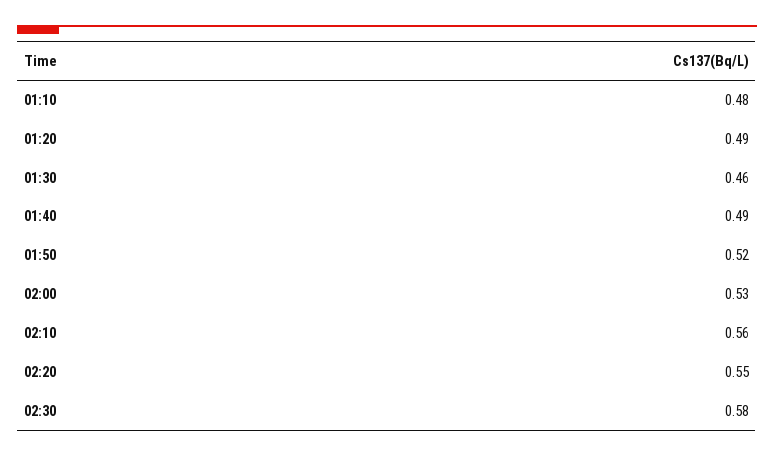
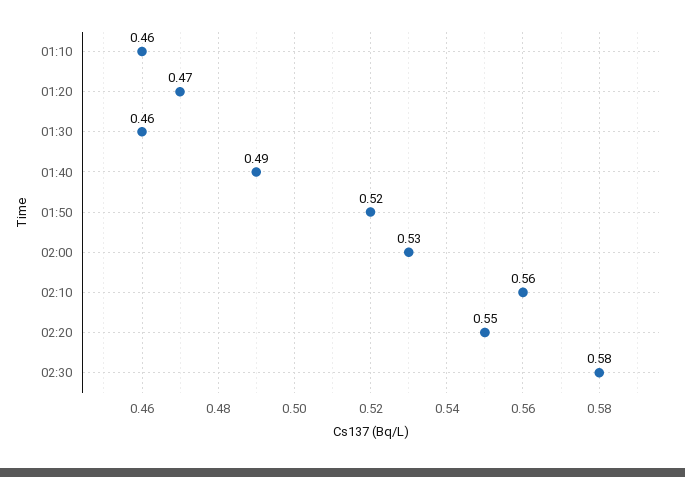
  {
-   "01:10": 0.48,
+   "01:10": 0.46,
-   "01:20": 0.49,
+   "01:20": 0.47,
    "01:30": 0.46,
    "01:40": 0.49,
    "01:50": 0.52,
    "02:00": 0.53,
    "02:10": 0.56,
    "02:20": 0.55,
    "02:30": 0.58
  }

